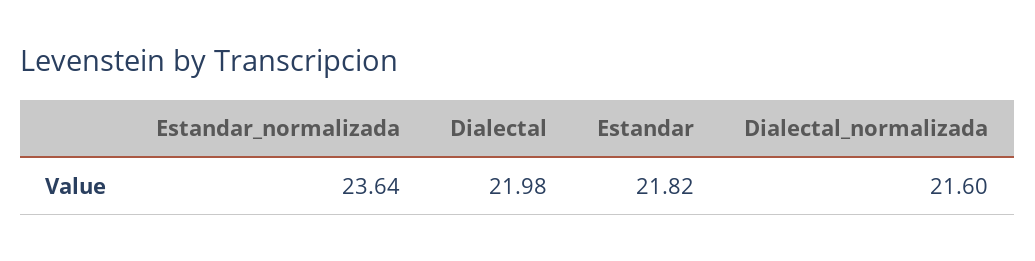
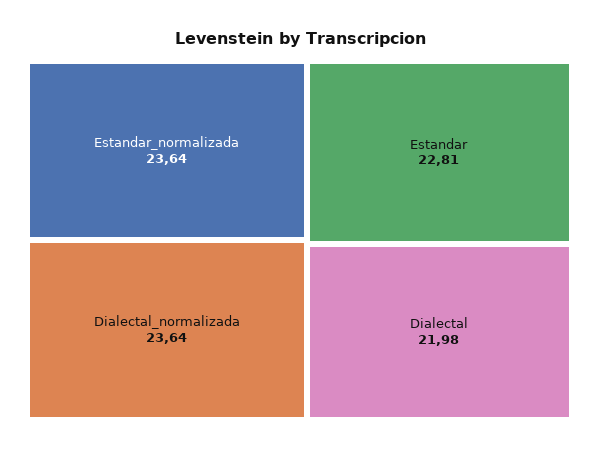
  {
    "Estandar_normalizada": 23.64,
    "Dialectal": 21.98,
-   "Estandar": 21.82,
+   "Estandar": 22.81,
-   "Dialectal_normalizada": 21.6
+   "Dialectal_normalizada": 23.64
  }

